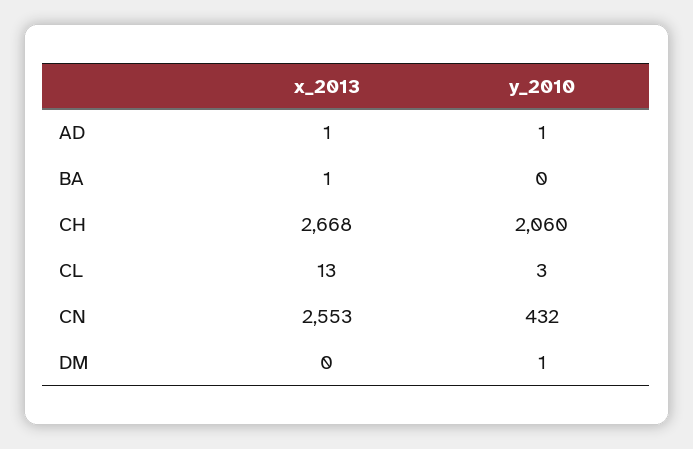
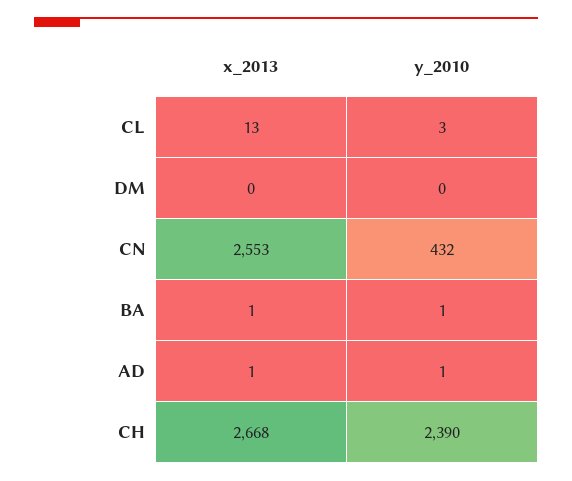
  {
    "x_2013": {
      "AD": 1,
      "BA": 1,
      "CH": 2668,
      "CL": 13,
      "CN": 2553,
      "DM": 0
    },
    "y_2010": {
      "AD": 1,
-     "BA": 0,
+     "BA": 1,
-     "CH": 2060,
+     "CH": 2390,
      "CL": 3,
      "CN": 432,
-     "DM": 1
+     "DM": 0
    }
  }

